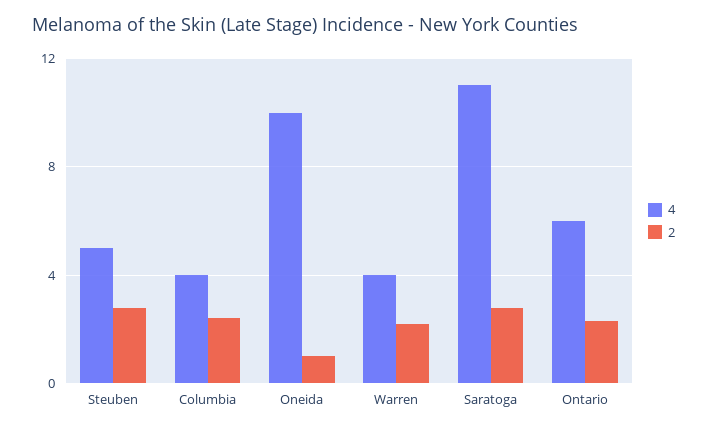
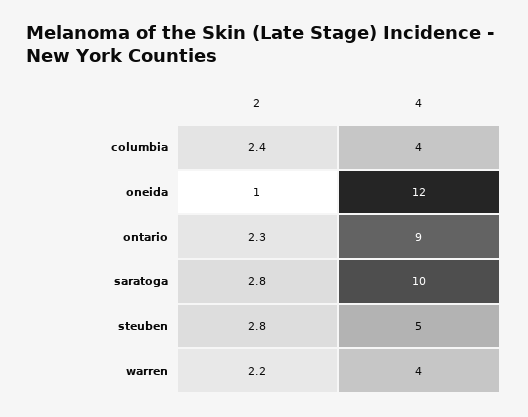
  {
    "4": {
      "Steuben": 5,
      "Columbia": 4,
-     "Oneida": 10,
+     "Oneida": 12,
      "Warren": 4,
-     "Saratoga": 11,
+     "Saratoga": 10,
-     "Ontario": 6
+     "Ontario": 9
    },
    "2": {
      "Steuben": 2.8,
      "Columbia": 2.4,
      "Oneida": 1,
      "Warren": 2.2,
      "Saratoga": 2.8,
      "Ontario": 2.3
    }
  }

